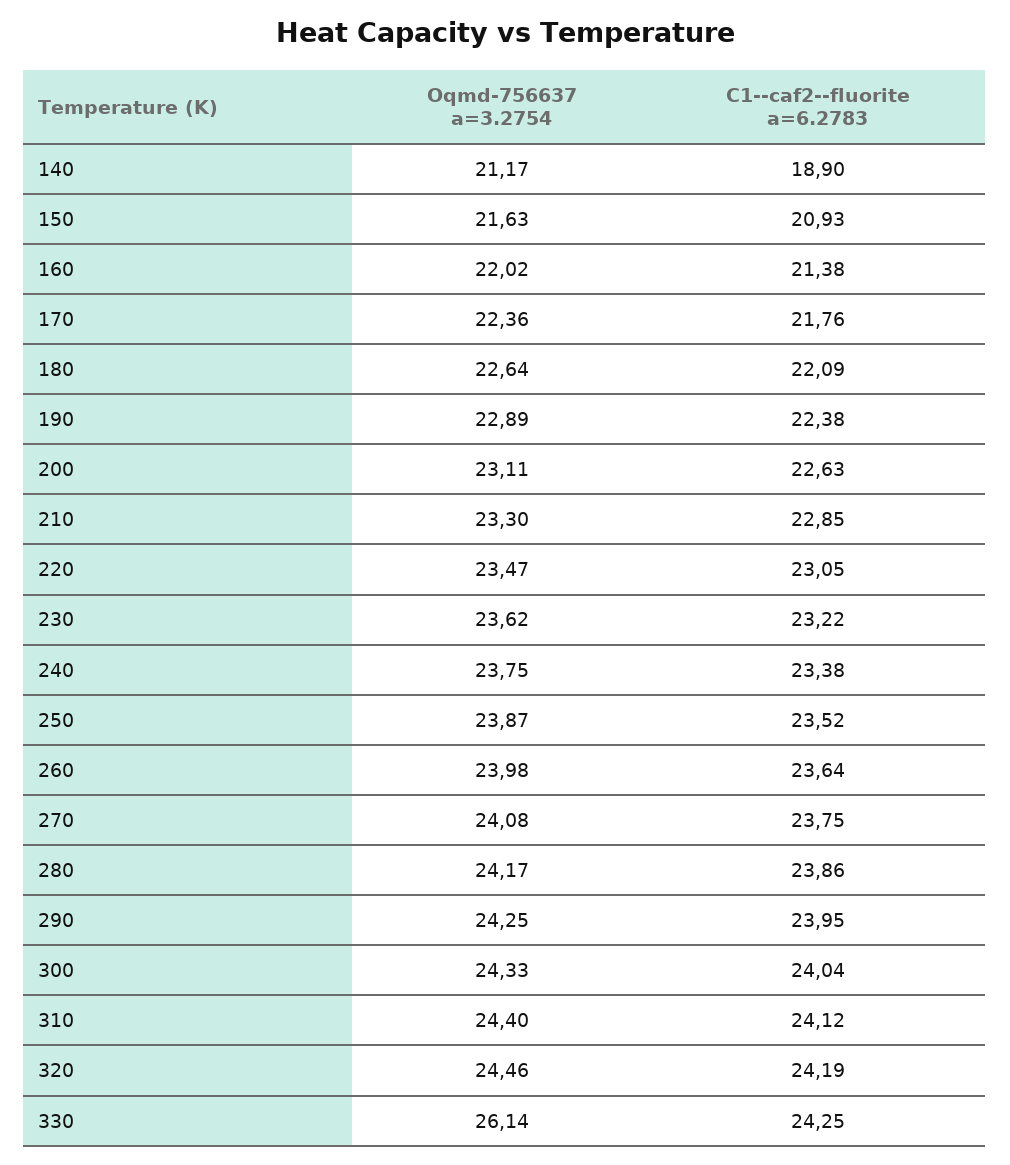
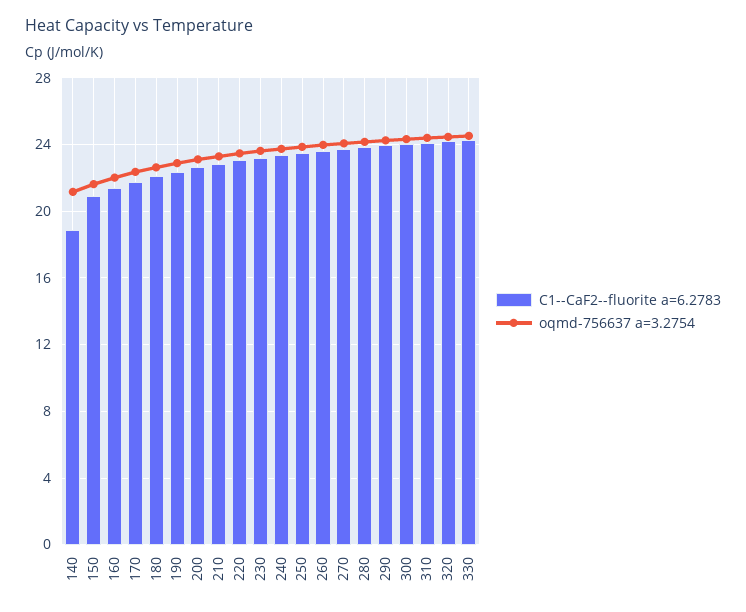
  {
    "Oqmd-756637 a=3.2754": {
      "140": 21.17,
      "150": 21.63,
      "160": 22.02,
      "170": 22.36,
      "180": 22.64,
      "190": 22.89,
      "200": 23.11,
      "210": 23.3,
      "220": 23.47,
      "230": 23.62,
      "240": 23.75,
      "250": 23.87,
      "260": 23.98,
      "270": 24.08,
      "280": 24.17,
      "290": 24.25,
      "300": 24.33,
      "310": 24.4,
      "320": 24.46,
-     "330": 26.14
+     "330": 24.5
    },
    "C1--caf2--fluorite a=6.2783": {
      "140": 18.9,
      "150": 20.93,
      "160": 21.38,
      "170": 21.76,
      "180": 22.09,
      "190": 22.38,
      "200": 22.63,
      "210": 22.85,
      "220": 23.05,
      "230": 23.22,
      "240": 23.38,
      "250": 23.52,
      "260": 23.64,
      "270": 23.75,
      "280": 23.86,
      "290": 23.95,
      "300": 24.04,
      "310": 24.12,
      "320": 24.19,
      "330": 24.25
    }
  }

